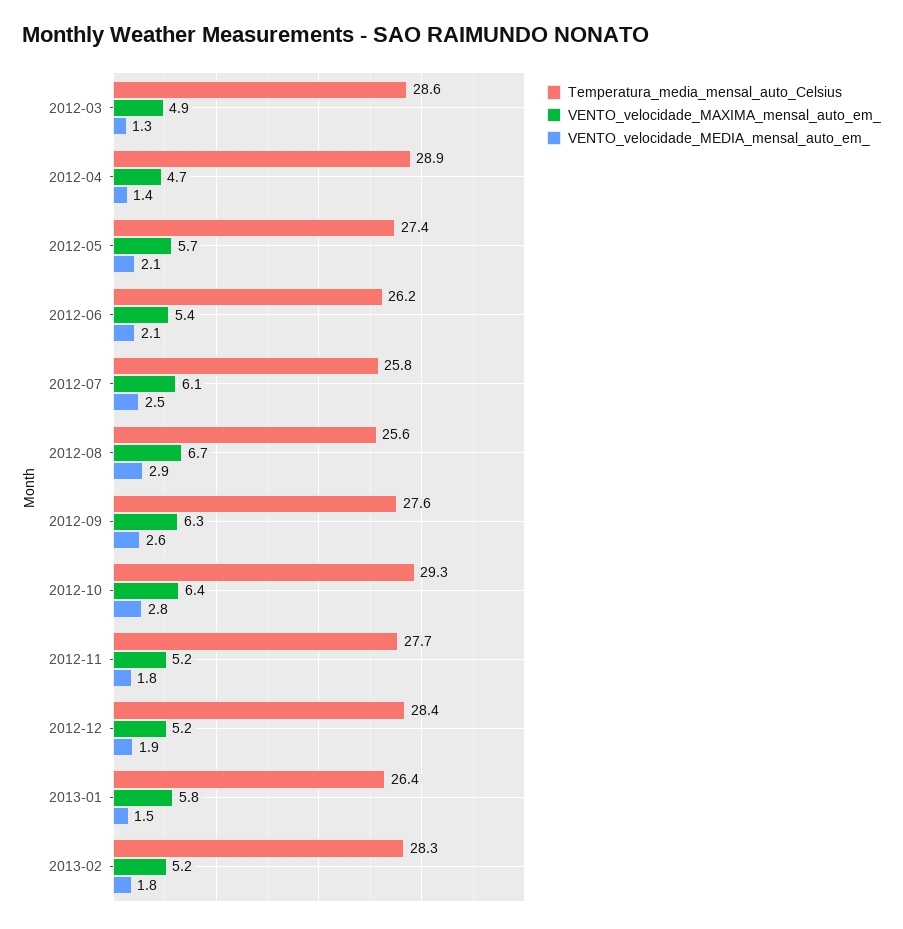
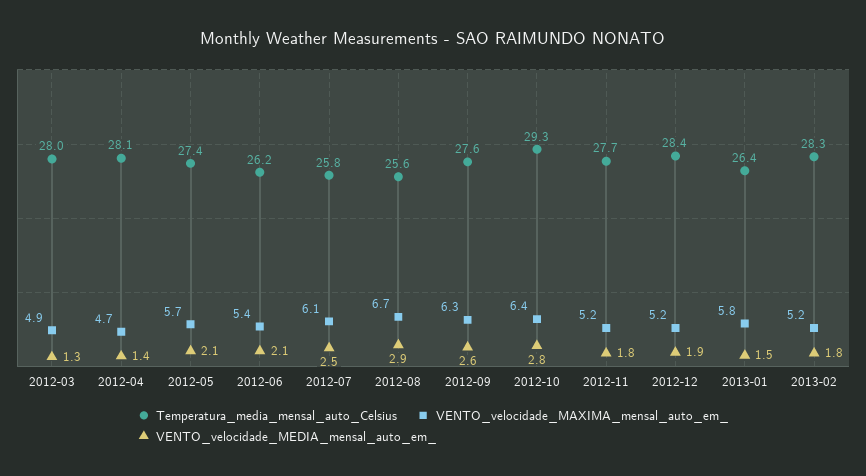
  {
    "Temperatura_media_mensal_auto_Celsius": {
-     "2012-03": 28.6,
+     "2012-03": 28,
-     "2012-04": 28.9,
+     "2012-04": 28.1,
      "2012-05": 27.4,
      "2012-06": 26.2,
      "2012-07": 25.8,
      "2012-08": 25.6,
      "2012-09": 27.6,
      "2012-10": 29.3,
      "2012-11": 27.7,
      "2012-12": 28.4,
      "2013-01": 26.4,
      "2013-02": 28.3
    },
    "VENTO_velocidade_MAXIMA_mensal_auto_em_": {
      "2012-03": 4.9,
      "2012-04": 4.7,
      "2012-05": 5.7,
      "2012-06": 5.4,
      "2012-07": 6.1,
      "2012-08": 6.7,
      "2012-09": 6.3,
      "2012-10": 6.4,
      "2012-11": 5.2,
      "2012-12": 5.2,
      "2013-01": 5.8,
      "2013-02": 5.2
    },
    "VENTO_velocidade_MEDIA_mensal_auto_em_": {
      "2012-03": 1.3,
      "2012-04": 1.4,
      "2012-05": 2.1,
      "2012-06": 2.1,
      "2012-07": 2.5,
      "2012-08": 2.9,
      "2012-09": 2.6,
      "2012-10": 2.8,
      "2012-11": 1.8,
      "2012-12": 1.9,
      "2013-01": 1.5,
      "2013-02": 1.8
    }
  }

